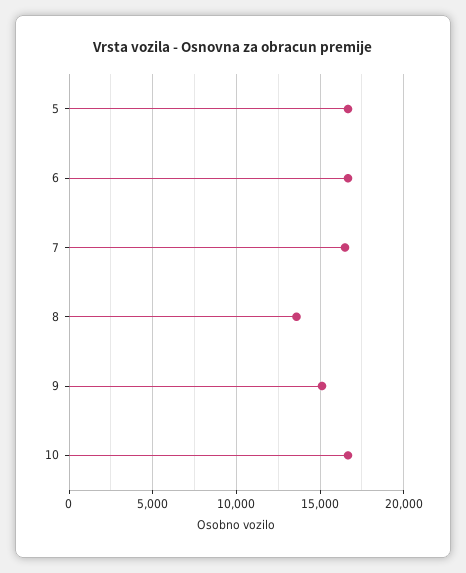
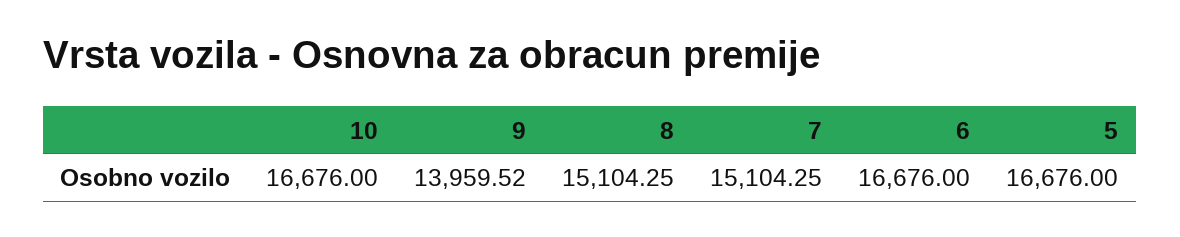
  {
    "5": 16676,
    "6": 16676,
-   "7": 16500,
+   "7": 15104.25,
-   "8": 13500,
+   "8": 15104.25,
-   "9": 15000,
+   "9": 13959.52,
    "10": 16676
  }

